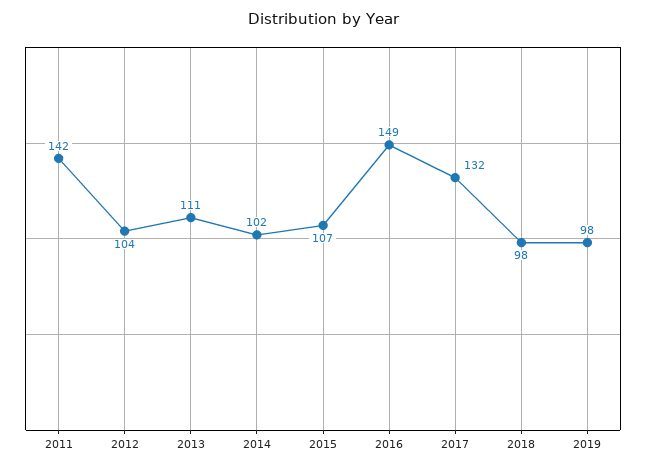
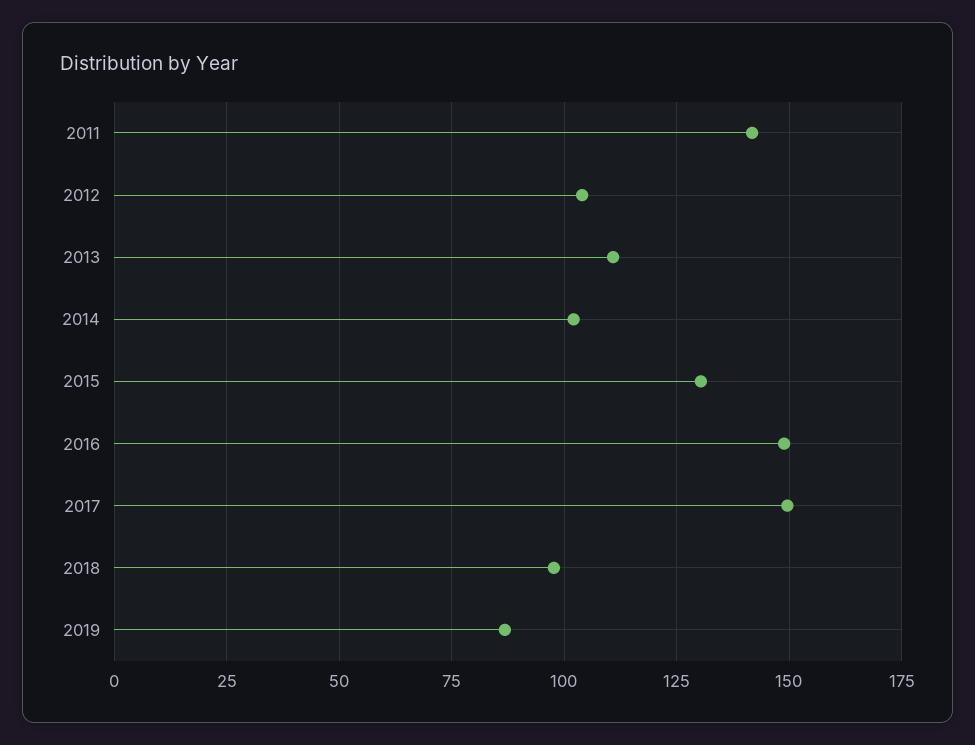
  {
    "2011": 142,
    "2012": 104,
    "2013": 111,
    "2014": 102,
-   "2015": 107,
+   "2015": 130,
    "2016": 149,
-   "2017": 132,
+   "2017": 150,
    "2018": 98,
-   "2019": 98
+   "2019": 87.5
  }

